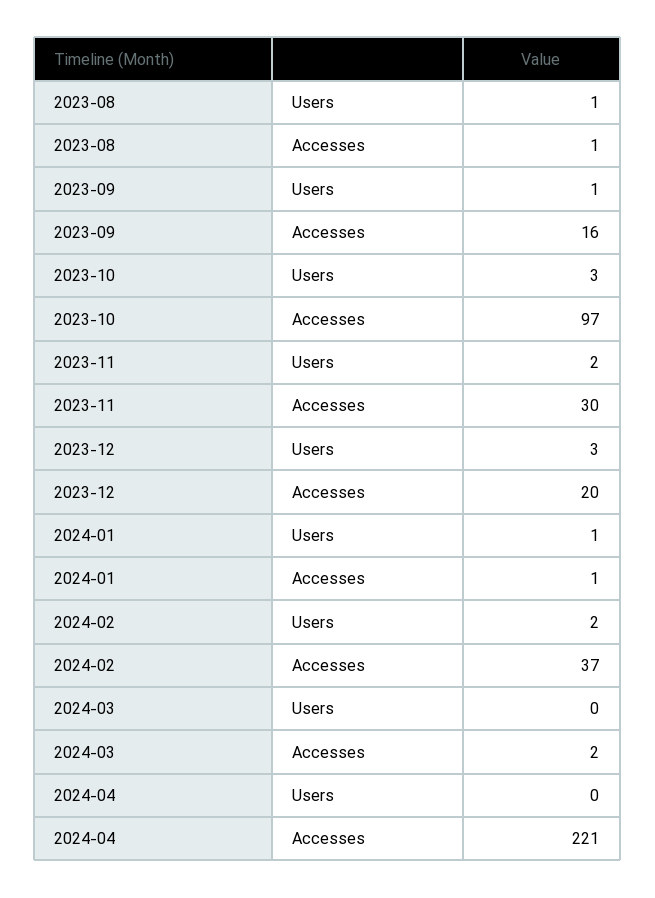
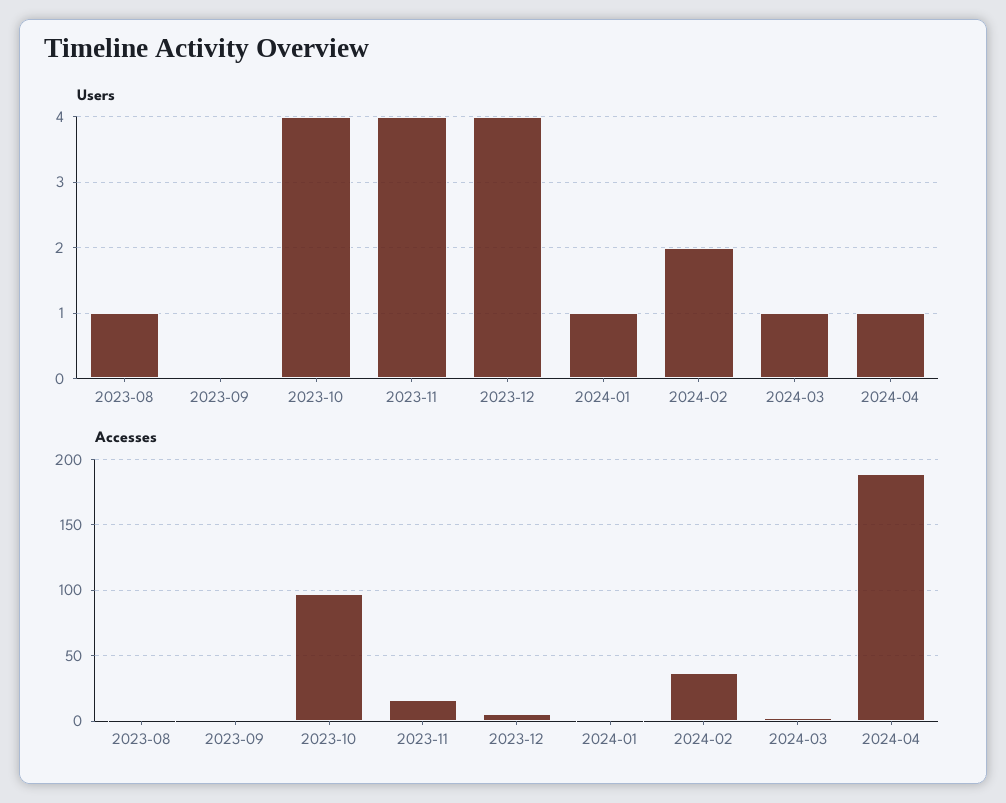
  {
    "Users": {
      "2023-08": 1,
-     "2023-09": 1,
+     "2023-09": 0,
-     "2023-10": 3,
+     "2023-10": 4,
-     "2023-11": 2,
+     "2023-11": 4,
-     "2023-12": 3,
+     "2023-12": 4,
      "2024-01": 1,
      "2024-02": 2,
-     "2024-03": 0,
+     "2024-03": 1,
-     "2024-04": 0
+     "2024-04": 1
    },
    "Accesses": {
      "2023-08": 1,
-     "2023-09": 16,
+     "2023-09": 0,
      "2023-10": 97,
-     "2023-11": 30,
+     "2023-11": 15,
-     "2023-12": 20,
+     "2023-12": 5,
      "2024-01": 1,
      "2024-02": 37,
      "2024-03": 2,
-     "2024-04": 221
+     "2024-04": 190
    }
  }

